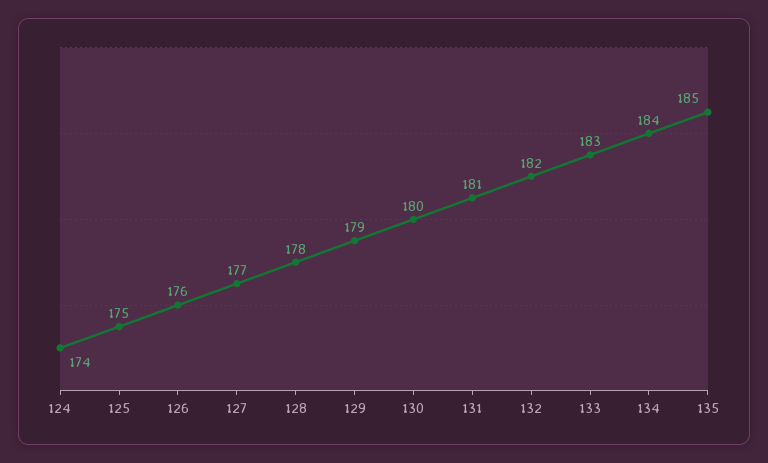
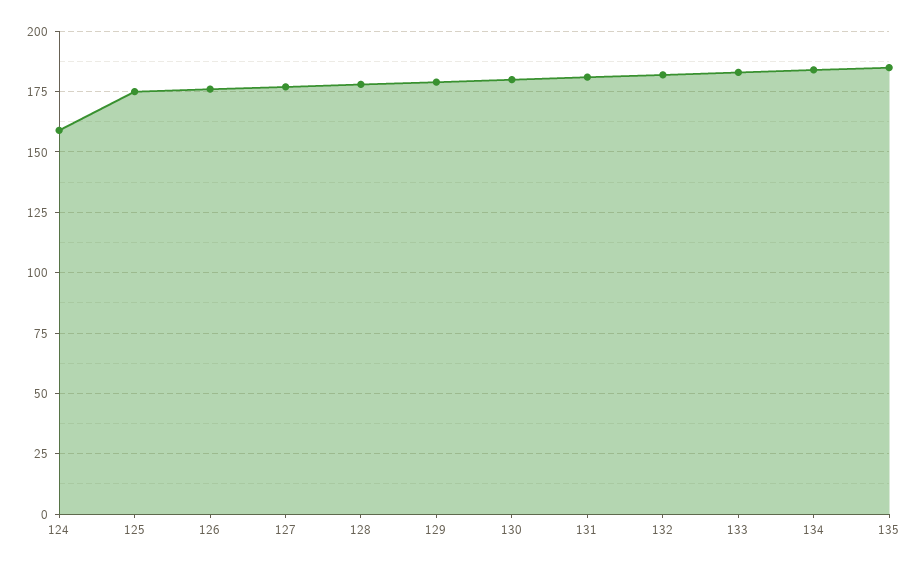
  {
-   "124": 174,
+   "124": 160,
    "125": 175,
    "126": 176,
    "127": 177,
    "128": 178,
    "129": 179,
    "130": 180,
    "131": 181,
    "132": 182,
    "133": 183,
    "134": 184,
    "135": 185
  }

